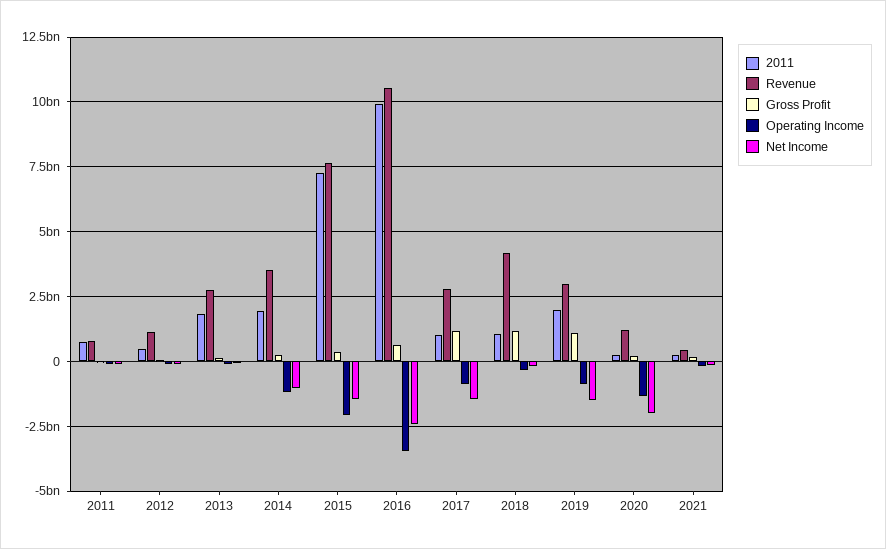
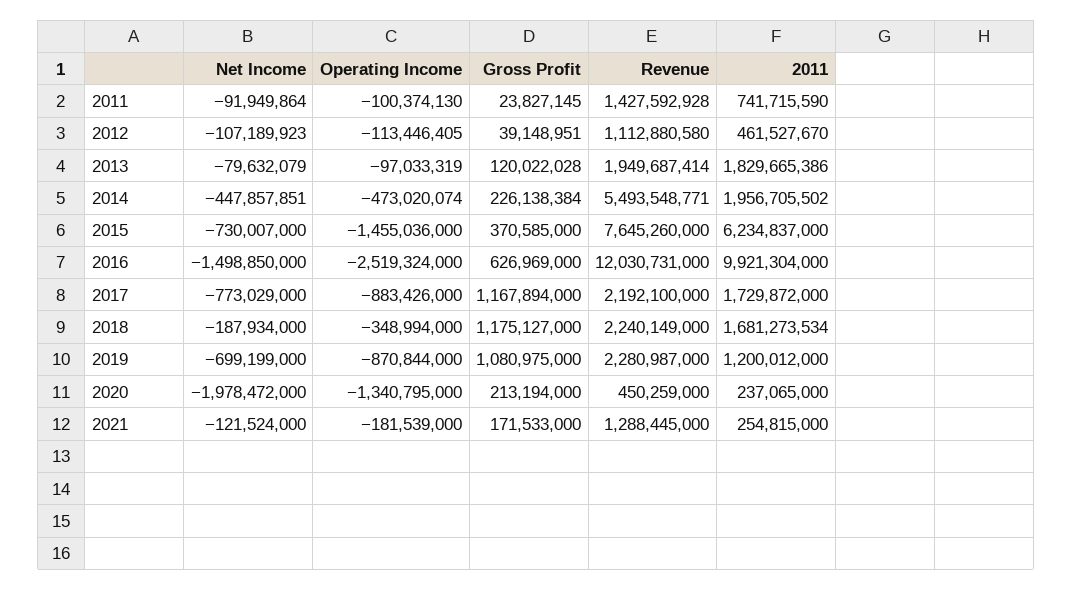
  {
    "2011": {
      "2011": 741715590,
      "2012": 461527670,
      "2013": 1829665386,
      "2014": 1956705502,
-     "2015": 7250000000,
+     "2015": 6234837000,
      "2016": 9921304000,
-     "2017": 1000000000,
+     "2017": 1729872000,
-     "2018": 1000000000,
+     "2018": 1681273534,
-     "2019": 2000000000,
+     "2019": 1200012000,
      "2020": 237065000,
      "2021": 254815000
    },
    "Revenue": {
-     "2011": 750000000,
+     "2011": 1427592928,
      "2012": 1112880580,
-     "2013": 2750000000,
+     "2013": 1949687414,
-     "2014": 3500000000,
+     "2014": 5493548771,
      "2015": 7645260000,
-     "2016": 10500000000,
+     "2016": 12030731000,
-     "2017": 2750000000,
+     "2017": 2192100000,
-     "2018": 4250000000,
+     "2018": 2240149000,
-     "2019": 3000000000,
+     "2019": 2280987000,
-     "2020": 1250000000,
+     "2020": 450259000,
-     "2021": 500000000
+     "2021": 1288445000
    },
    "Gross Profit": {
      "2011": 23827145,
      "2012": 39148951,
      "2013": 120022028,
      "2014": 226138384,
      "2015": 370585000,
      "2016": 626969000,
      "2017": 1167894000,
      "2018": 1175127000,
      "2019": 1080975000,
      "2020": 213194000,
      "2021": 171533000
    },
    "Operating Income": {
      "2011": -100374130,
      "2012": -113446405,
      "2013": -97033319,
-     "2014": -1250000000,
+     "2014": -473020074,
-     "2015": -2000000000,
+     "2015": -1455036000,
-     "2016": -3500000000,
+     "2016": -2519324000,
      "2017": -883426000,
      "2018": -348994000,
      "2019": -870844000,
      "2020": -1340795000,
      "2021": -181539000
    },
    "Net Income": {
      "2011": -91949864,
      "2012": -107189923,
      "2013": -79632079,
-     "2014": -1000000000,
+     "2014": -447857851,
-     "2015": -1500000000,
+     "2015": -730007000,
-     "2016": -2500000000,
+     "2016": -1498850000,
-     "2017": -1500000000,
+     "2017": -773029000,
      "2018": -187934000,
-     "2019": -1500000000,
+     "2019": -699199000,
      "2020": -1978472000,
      "2021": -121524000
    }
  }

